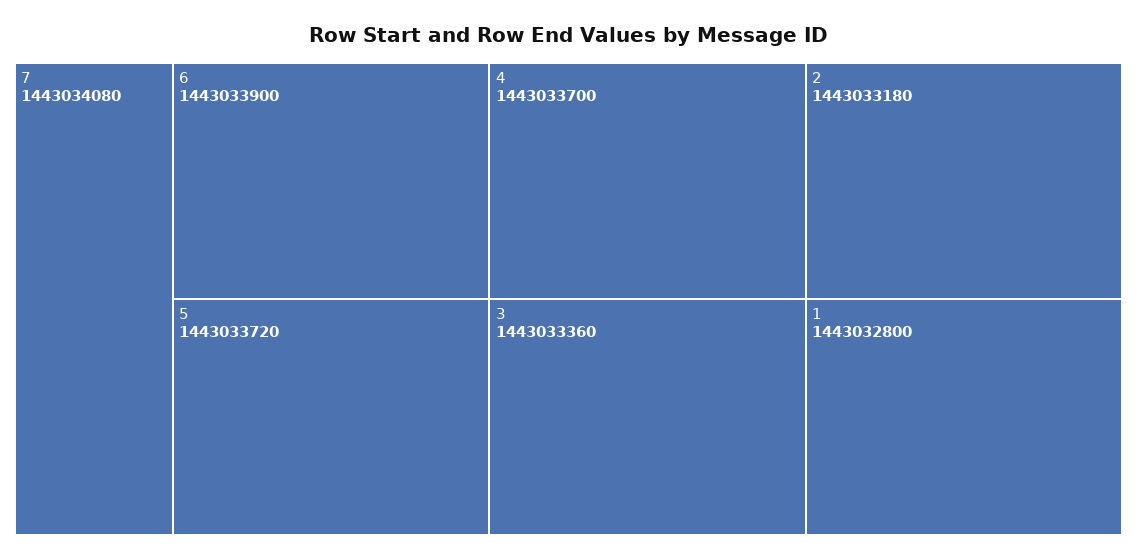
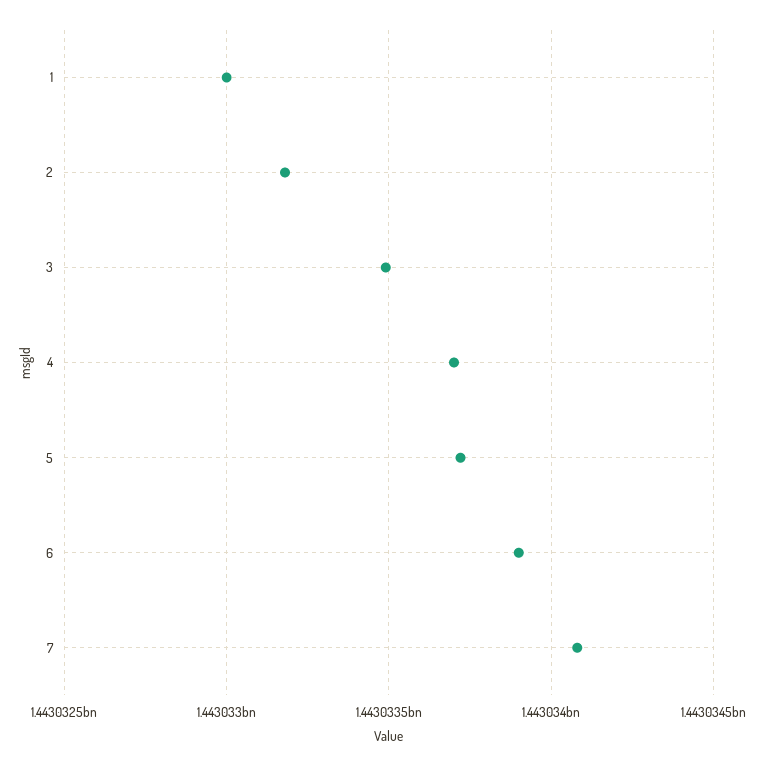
  {
    "7": 1443034080,
    "6": 1443033900,
    "5": 1443033720,
    "4": 1443033700,
-   "3": 1443033360,
+   "3": 1443033500,
    "2": 1443033180,
-   "1": 1443032800
+   "1": 1443033000
  }

